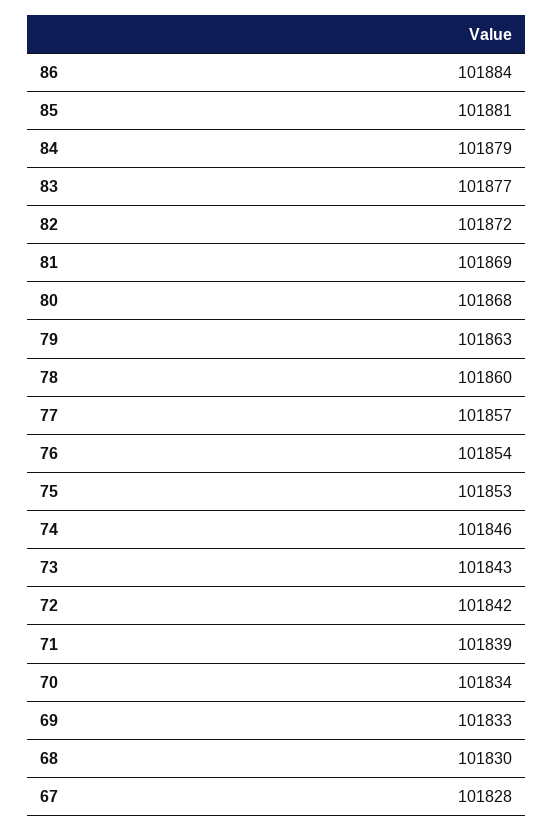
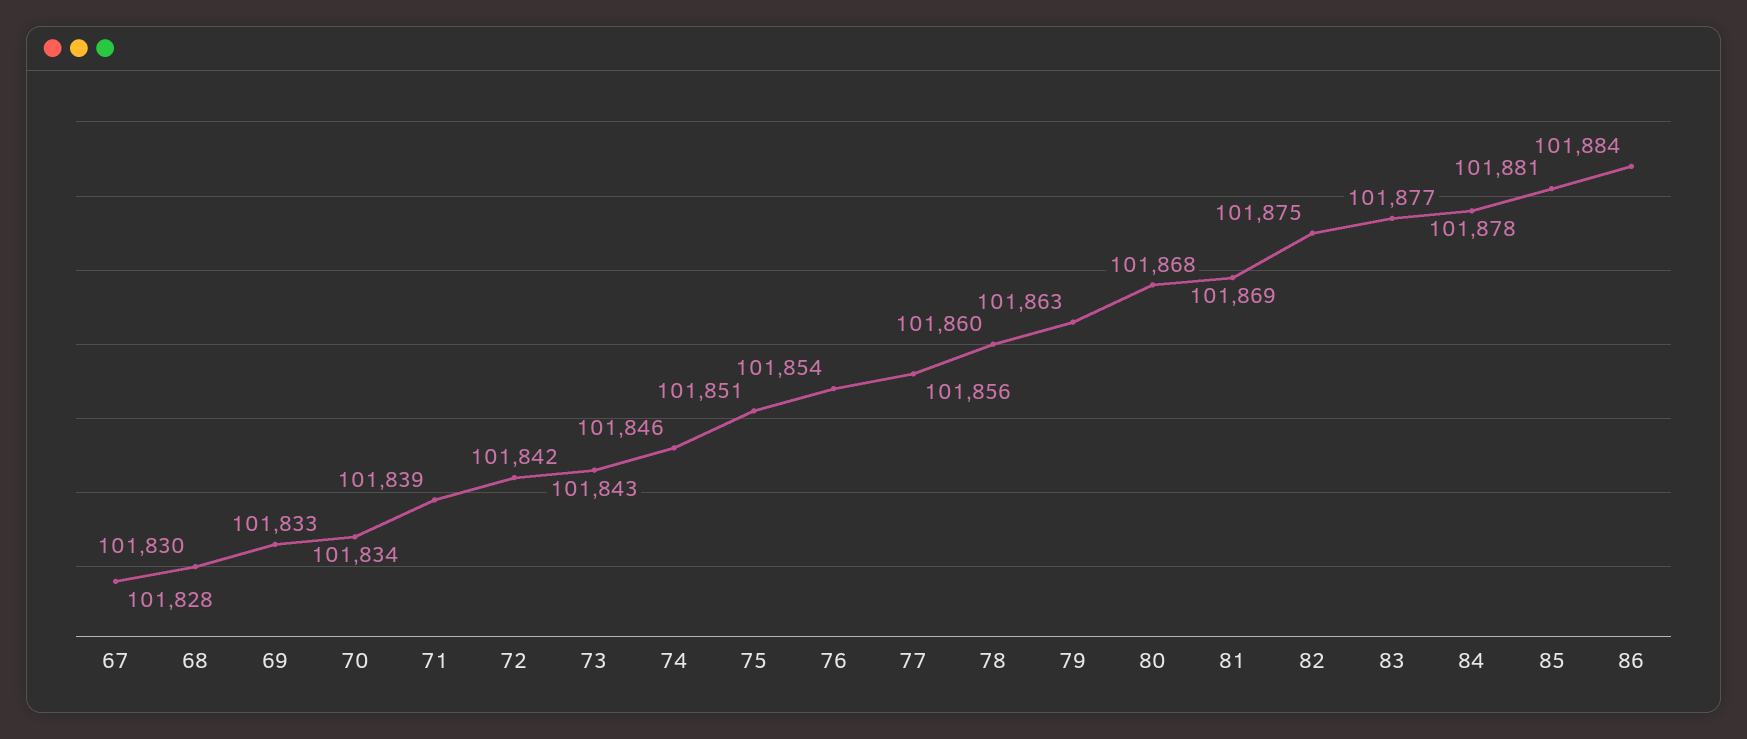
  {
    "86": 101884,
    "85": 101881,
-   "84": 101879,
+   "84": 101878,
    "83": 101877,
-   "82": 101872,
+   "82": 101875,
    "81": 101869,
    "80": 101868,
    "79": 101863,
    "78": 101860,
-   "77": 101857,
+   "77": 101856,
    "76": 101854,
-   "75": 101853,
+   "75": 101851,
    "74": 101846,
    "73": 101843,
    "72": 101842,
    "71": 101839,
    "70": 101834,
    "69": 101833,
    "68": 101830,
    "67": 101828
  }

